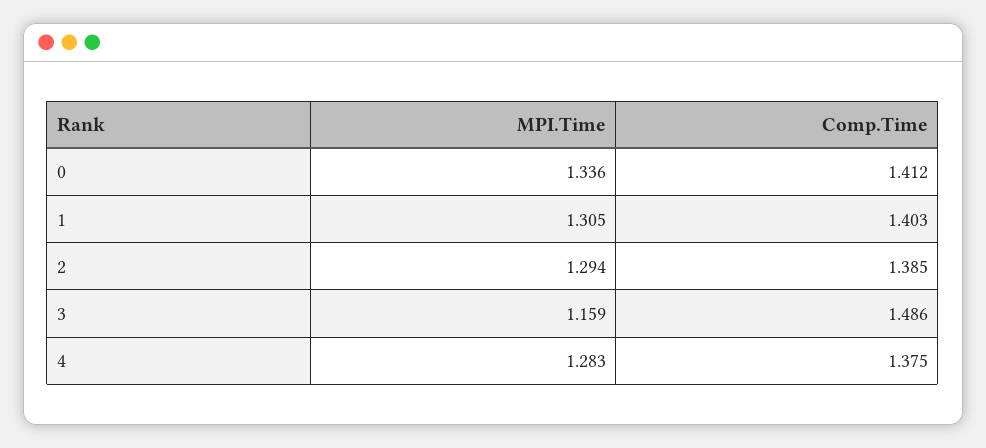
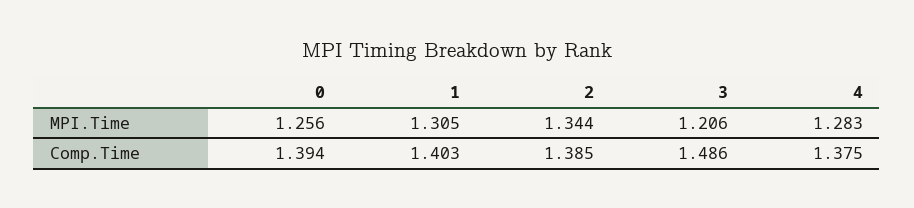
  {
    "MPI.Time": {
-     "0": 1.336,
+     "0": 1.256,
      "1": 1.305,
-     "2": 1.294,
+     "2": 1.344,
-     "3": 1.159,
+     "3": 1.206,
      "4": 1.283
    },
    "Comp.Time": {
-     "0": 1.412,
+     "0": 1.394,
      "1": 1.403,
      "2": 1.385,
      "3": 1.486,
      "4": 1.375
    }
  }

